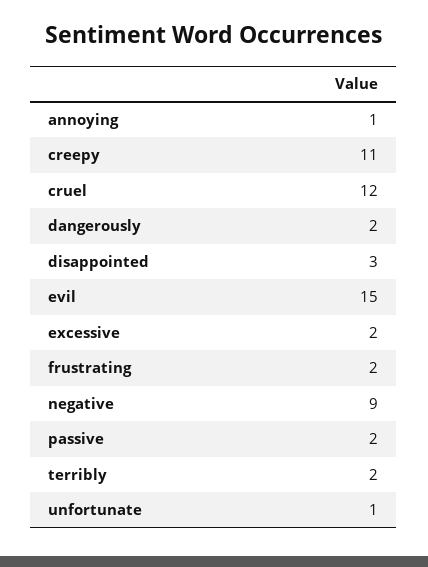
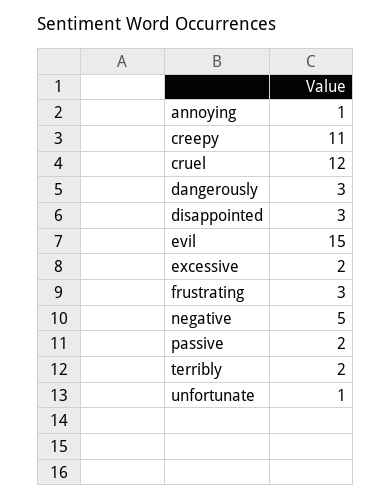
  {
    "annoying": 1,
    "creepy": 11,
    "cruel": 12,
-   "dangerously": 2,
+   "dangerously": 3,
    "disappointed": 3,
    "evil": 15,
    "excessive": 2,
-   "frustrating": 2,
+   "frustrating": 3,
-   "negative": 9,
+   "negative": 5,
    "passive": 2,
    "terribly": 2,
    "unfortunate": 1
  }

